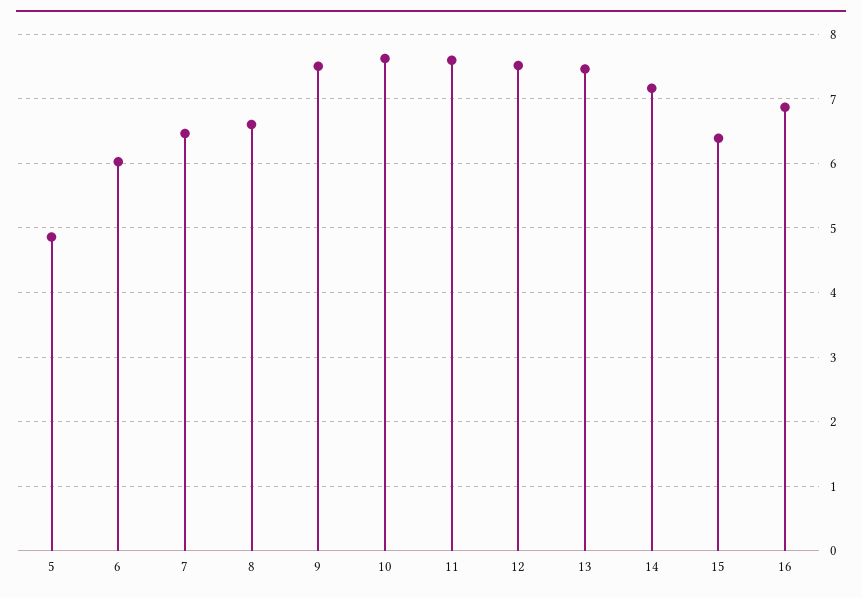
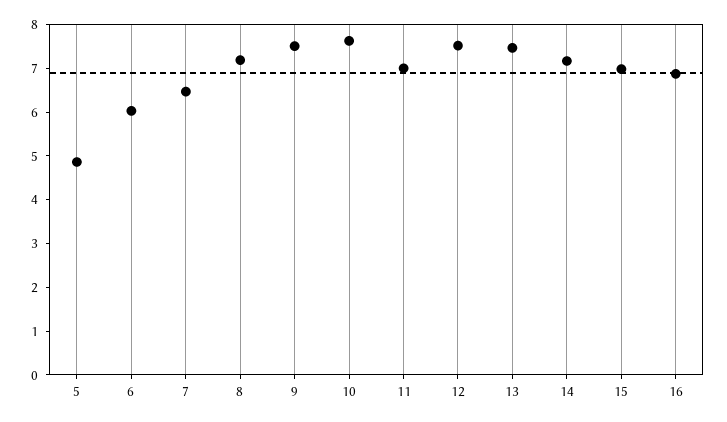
  {
    "5": 4.9,
    "6": 6,
    "7": 6.5,
-   "8": 6.6,
+   "8": 7.2,
    "9": 7.5,
    "10": 7.6,
-   "11": 7.6,
+   "11": 7,
    "12": 7.5,
    "13": 7.5,
    "14": 7.2,
-   "15": 6.4,
+   "15": 7,
    "16": 6.9
  }

